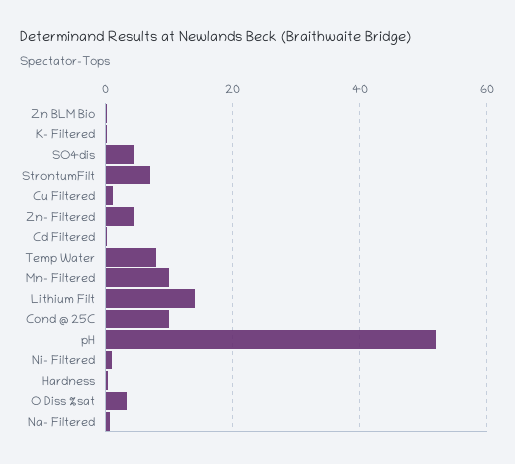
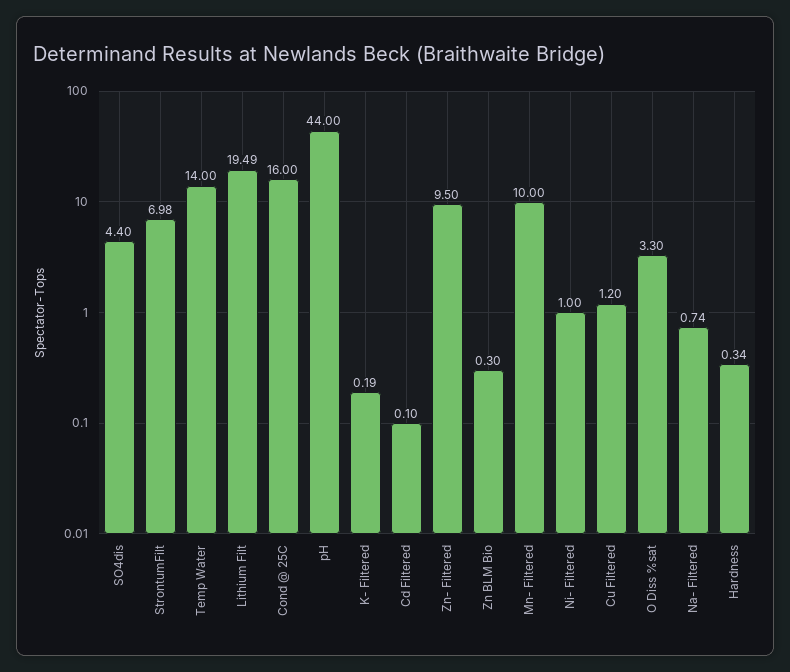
  {
    "Zn BLM Bio": 0.3,
    "K- Filtered": 0.19,
    "SO4dis": 4.4,
    "StrontumFilt": 6.98,
    "Cu Filtered": 1.2,
-   "Zn- Filtered": 4,
+   "Zn- Filtered": 9.5,
    "Cd Filtered": 0.1,
-   "Temp Water": 8,
+   "Temp Water": 14,
    "Mn- Filtered": 10,
-   "Lithium Filt": 14,
+   "Lithium Filt": 19.49,
-   "Cond @ 25C": 10,
+   "Cond @ 25C": 16,
-   "pH": 52,
+   "pH": 44,
    "Ni- Filtered": 1,
    "Hardness": 0.34,
    "O Diss %sat": 3.3,
    "Na- Filtered": 0.74
  }

